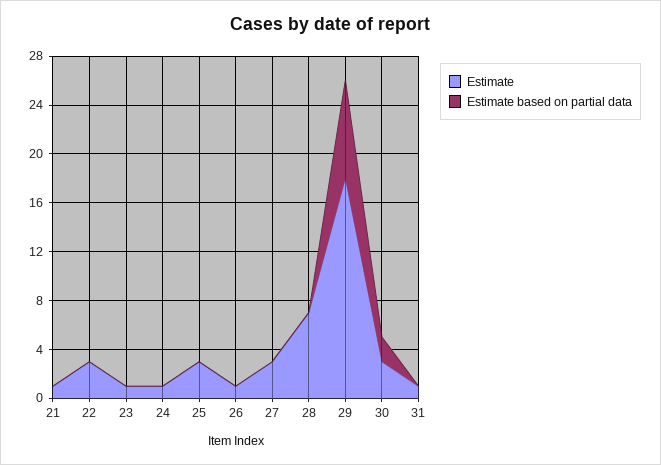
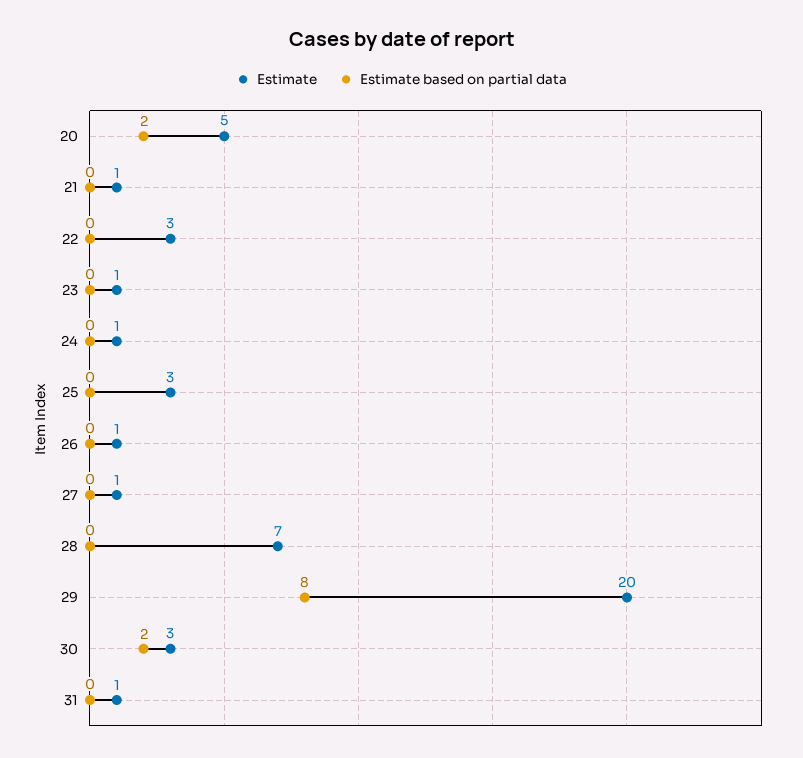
  {
    "Estimate": {
      "21": 1,
      "22": 3,
      "23": 1,
      "24": 1,
      "25": 3,
      "26": 1,
-     "27": 3,
+     "27": 1,
      "28": 7,
-     "29": 18,
+     "29": 20,
      "30": 3,
-     "31": 1
+     "31": 1,
+     "20": 5
    },
    "Estimate based on partial data": {
      "21": 0,
      "22": 0,
      "23": 0,
      "24": 0,
      "25": 0,
      "26": 0,
      "27": 0,
      "28": 0,
      "29": 8,
      "30": 2,
-     "31": 0
+     "31": 0,
+     "20": 2
    }
  }

